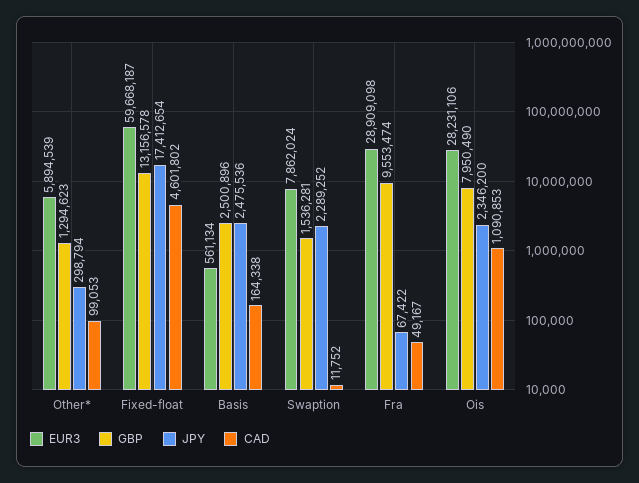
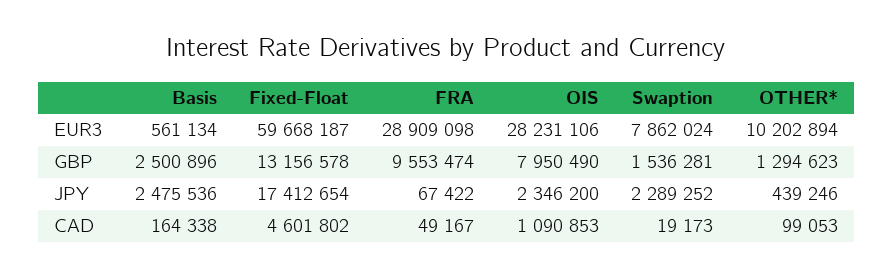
  {
    "EUR3": {
-     "Other*": 5894539,
+     "Other*": 10202894,
      "Fixed-float": 59668187,
      "Basis": 561134,
      "Swaption": 7862024,
      "Fra": 28909098,
      "Ois": 28231106
    },
    "GBP": {
      "Other*": 1294623,
      "Fixed-float": 13156578,
      "Basis": 2500896,
      "Swaption": 1536281,
      "Fra": 9553474,
      "Ois": 7950490
    },
    "JPY": {
-     "Other*": 298794,
+     "Other*": 439246,
      "Fixed-float": 17412654,
      "Basis": 2475536,
      "Swaption": 2289252,
      "Fra": 67422,
      "Ois": 2346200
    },
    "CAD": {
      "Other*": 99053,
      "Fixed-float": 4601802,
      "Basis": 164338,
-     "Swaption": 11752,
+     "Swaption": 19173,
      "Fra": 49167,
      "Ois": 1090853
    }
  }

